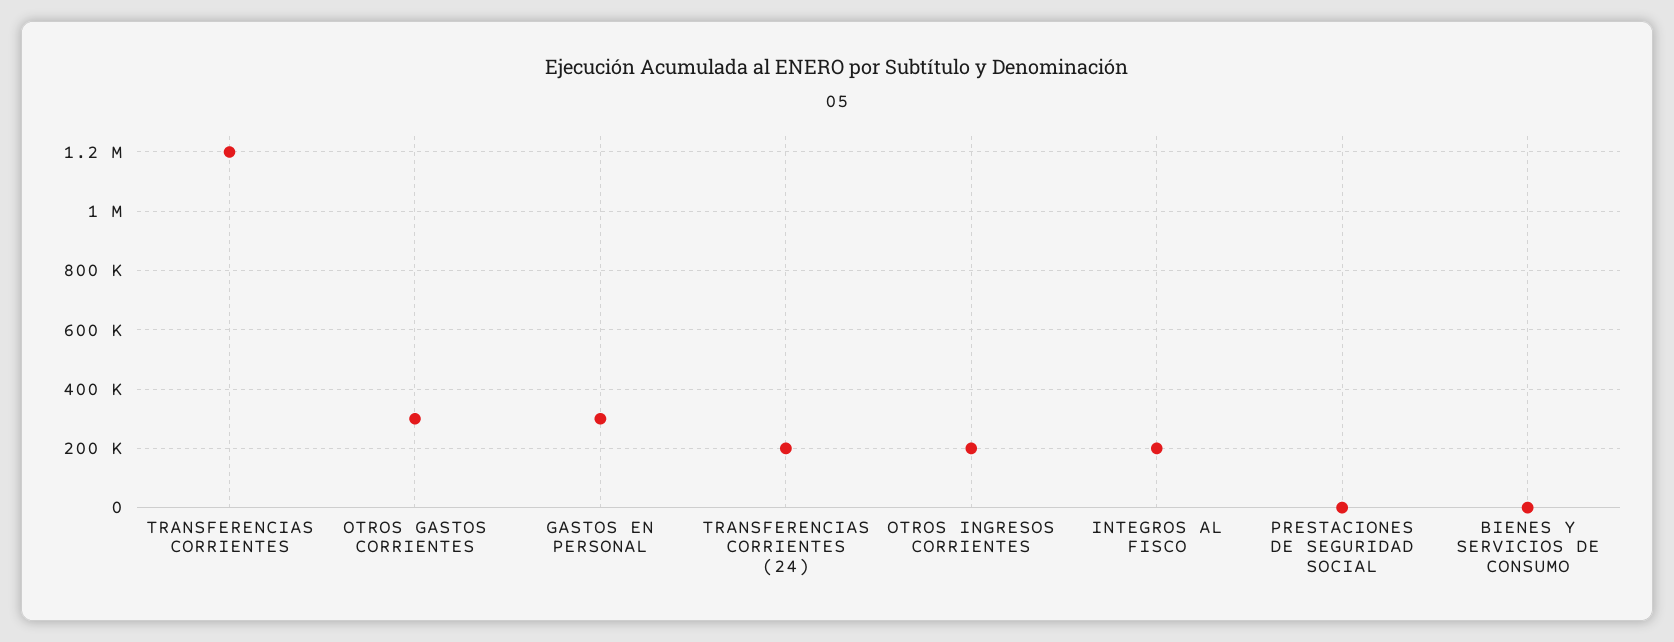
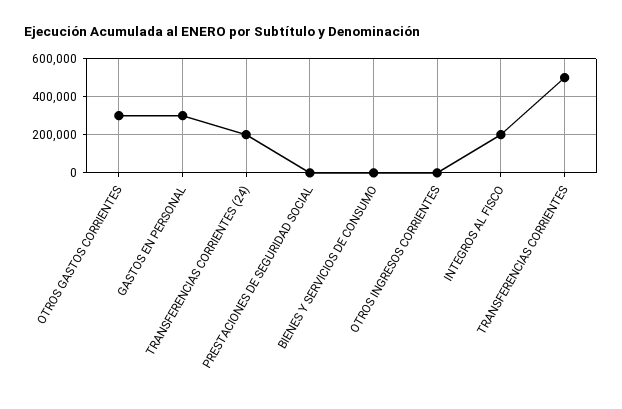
  {
-   "TRANSFERENCIAS CORRIENTES": 1200000,
+   "TRANSFERENCIAS CORRIENTES": 500000,
    "OTROS GASTOS CORRIENTES": 300000,
    "GASTOS EN PERSONAL": 300000,
    "TRANSFERENCIAS CORRIENTES (24)": 200000,
-   "OTROS INGRESOS CORRIENTES": 200000,
+   "OTROS INGRESOS CORRIENTES": 0,
    "INTEGROS AL FISCO": 200000,
    "PRESTACIONES DE SEGURIDAD SOCIAL": 0,
    "BIENES Y SERVICIOS DE CONSUMO": 0
  }

